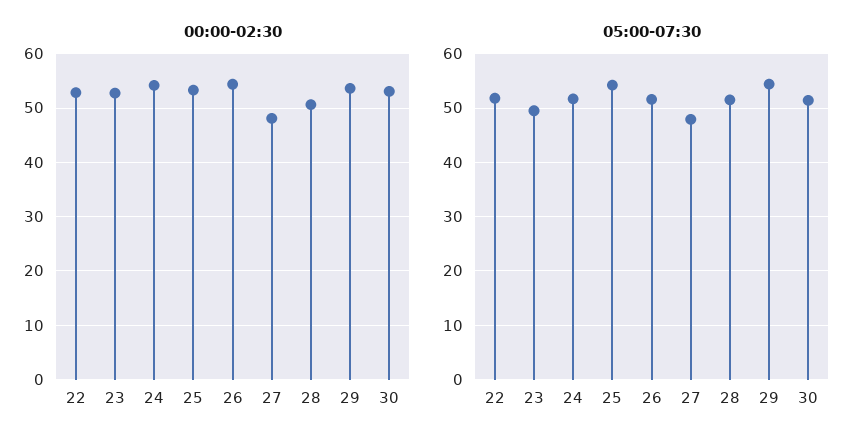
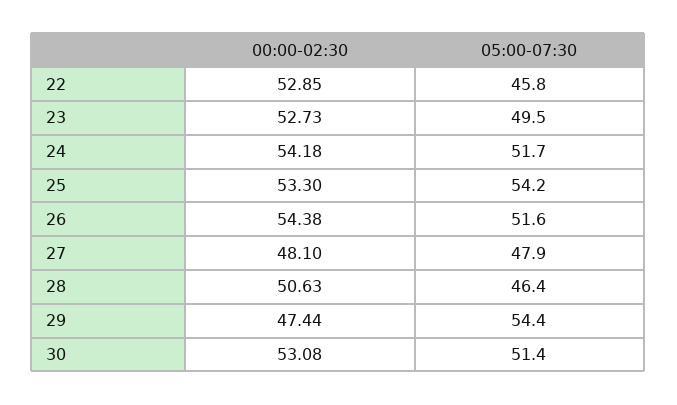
  {
    "00:00-02:30": {
      "22": 52.85,
      "23": 52.73,
      "24": 54.18,
      "25": 53.3,
      "26": 54.38,
      "27": 48.1,
      "28": 50.63,
-     "29": 54,
+     "29": 47.44,
      "30": 53.08
    },
    "05:00-07:30": {
-     "22": 52,
+     "22": 45.8,
      "23": 49.5,
      "24": 51.7,
      "25": 54.2,
      "26": 51.6,
      "27": 47.9,
-     "28": 52,
+     "28": 46.4,
      "29": 54.4,
      "30": 51.4
    }
  }

